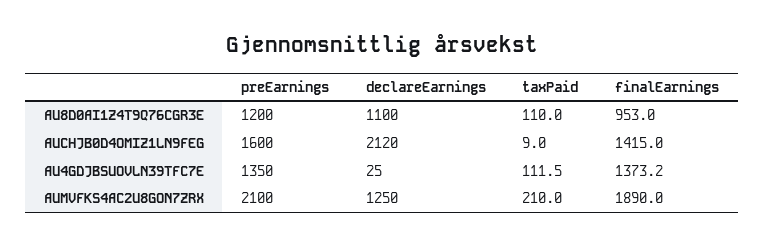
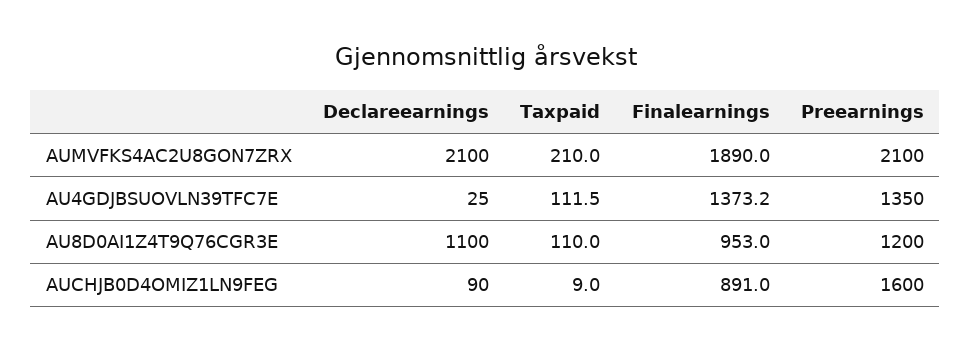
  {
    "preEarnings": {
      "AU8D0AI1Z4T9Q76CGR3E": 1200,
      "AUCHJB0D4OMIZ1LN9FEG": 1600,
      "AU4GDJBSUOVLN39TFC7E": 1350,
      "AUMVFKS4AC2U8GON7ZRX": 2100
    },
    "declareEarnings": {
      "AU8D0AI1Z4T9Q76CGR3E": 1100,
-     "AUCHJB0D4OMIZ1LN9FEG": 2120,
+     "AUCHJB0D4OMIZ1LN9FEG": 90,
      "AU4GDJBSUOVLN39TFC7E": 25,
-     "AUMVFKS4AC2U8GON7ZRX": 1250
+     "AUMVFKS4AC2U8GON7ZRX": 2100
    },
    "taxPaid": {
      "AU8D0AI1Z4T9Q76CGR3E": 110,
      "AUCHJB0D4OMIZ1LN9FEG": 9,
      "AU4GDJBSUOVLN39TFC7E": 111.5,
      "AUMVFKS4AC2U8GON7ZRX": 210
    },
    "finalEarnings": {
      "AU8D0AI1Z4T9Q76CGR3E": 953,
-     "AUCHJB0D4OMIZ1LN9FEG": 1415,
+     "AUCHJB0D4OMIZ1LN9FEG": 891,
      "AU4GDJBSUOVLN39TFC7E": 1373.2,
      "AUMVFKS4AC2U8GON7ZRX": 1890
    }
  }

